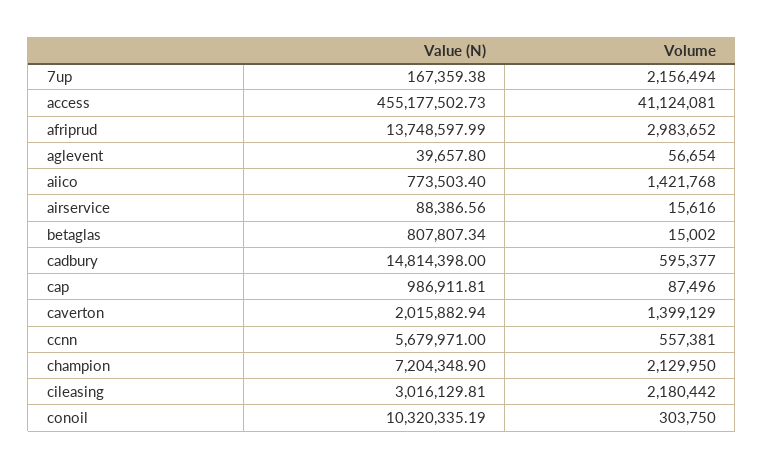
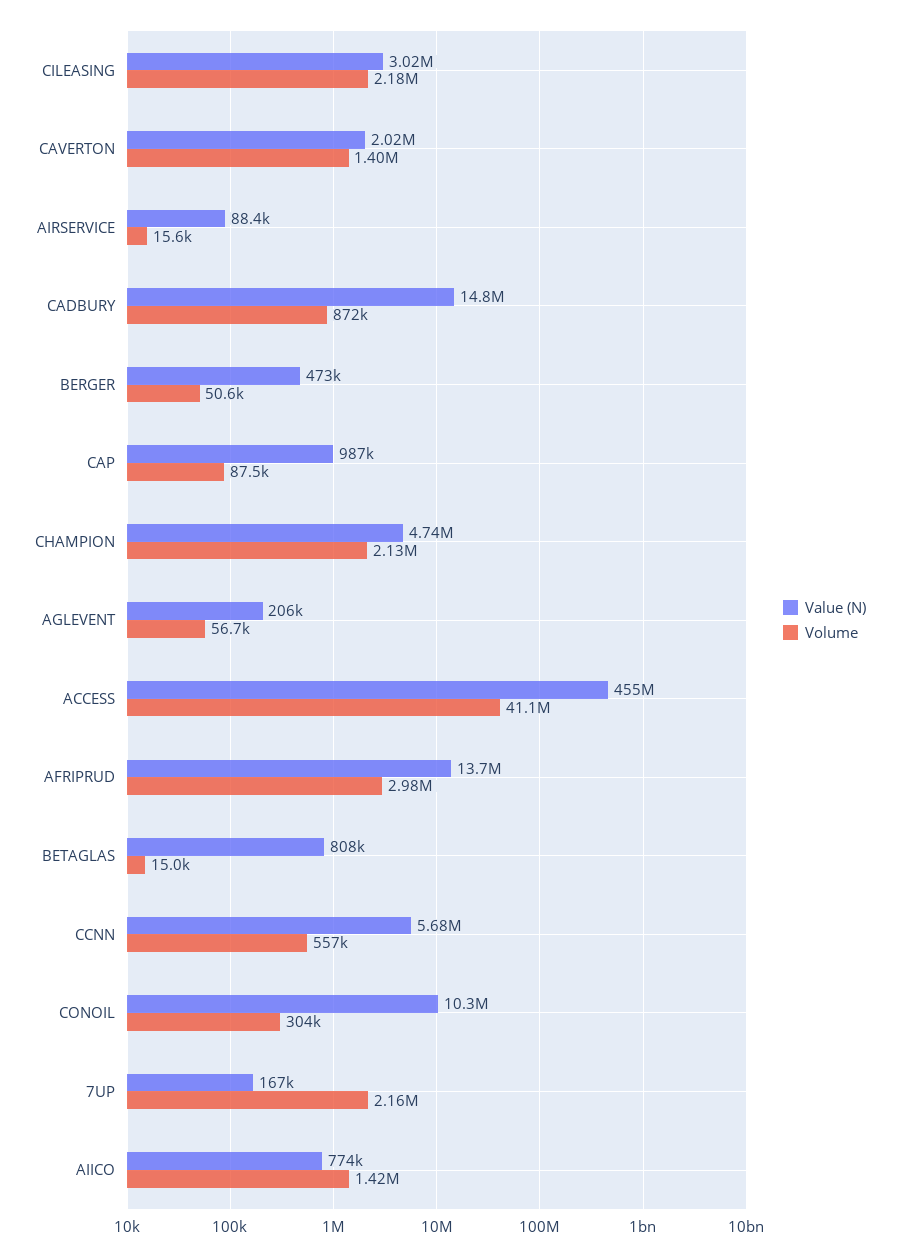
  {
    "Value (N)": {
      "7up": 167359.38,
      "access": 455177502.73,
      "afriprud": 13748597.99,
-     "aglevent": 39657.8,
+     "aglevent": 206000,
      "aiico": 773503.4,
      "airservice": 88386.56,
      "betaglas": 807807.34,
      "cadbury": 14814398,
      "cap": 986911.81,
      "caverton": 2015882.94,
      "ccnn": 5679971,
-     "champion": 7204348.9,
+     "champion": 4740000,
      "cileasing": 3016129.81,
-     "conoil": 10320335.19
+     "conoil": 10320335.19,
+     "BERGER": 473000
    },
    "Volume": {
      "7up": 2156494,
      "access": 41124081,
      "afriprud": 2983652,
      "aglevent": 56654,
      "aiico": 1421768,
      "airservice": 15616,
      "betaglas": 15002,
-     "cadbury": 595377,
+     "cadbury": 872000,
      "cap": 87496,
      "caverton": 1399129,
      "ccnn": 557381,
      "champion": 2129950,
      "cileasing": 2180442,
-     "conoil": 303750
+     "conoil": 303750,
+     "BERGER": 50600
    }
  }

